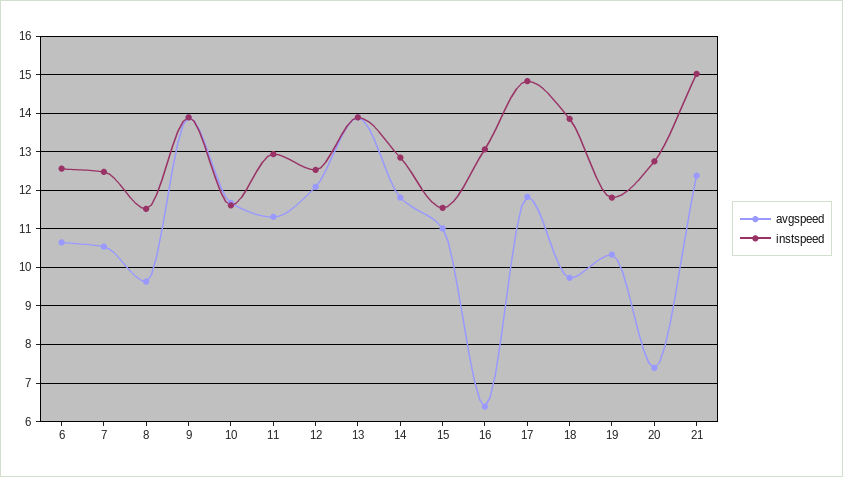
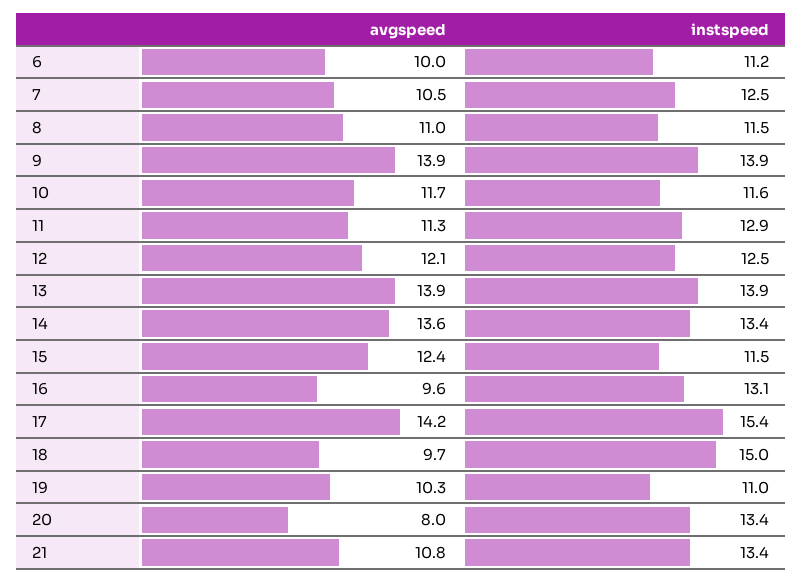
  {
    "avgspeed": {
-     "6": 10.6,
+     "6": 10,
      "7": 10.5,
-     "8": 9.6,
+     "8": 11,
      "9": 13.9,
      "10": 11.7,
      "11": 11.3,
      "12": 12.1,
      "13": 13.9,
-     "14": 11.8,
+     "14": 13.6,
-     "15": 11,
+     "15": 12.4,
-     "16": 6.4,
+     "16": 9.6,
-     "17": 11.8,
+     "17": 14.2,
      "18": 9.7,
      "19": 10.3,
-     "20": 7.4,
+     "20": 8,
-     "21": 12.4
+     "21": 10.8
    },
    "instspeed": {
-     "6": 12.6,
+     "6": 11.2,
      "7": 12.5,
      "8": 11.5,
      "9": 13.9,
      "10": 11.6,
      "11": 12.9,
      "12": 12.5,
      "13": 13.9,
-     "14": 12.8,
+     "14": 13.4,
      "15": 11.5,
      "16": 13.1,
-     "17": 14.8,
+     "17": 15.4,
-     "18": 13.8,
+     "18": 15,
-     "19": 11.8,
+     "19": 11,
-     "20": 12.8,
+     "20": 13.4,
-     "21": 15
+     "21": 13.4
    }
  }

